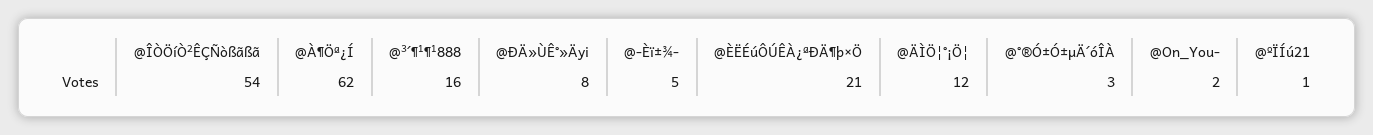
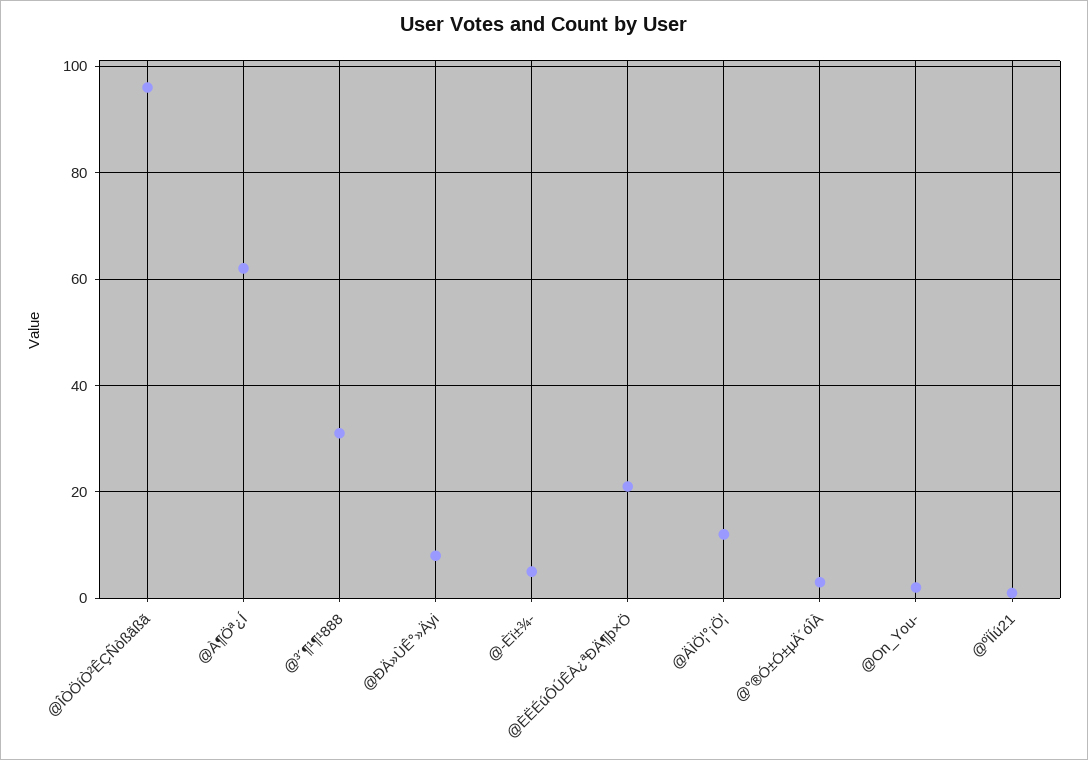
  {
-   "@ÎÒÖíÒ²ÊÇÑòßãßã": 54,
+   "@ÎÒÖíÒ²ÊÇÑòßãßã": 95,
    "@À¶Öª¿Í": 62,
-   "@³´¶¹¶¹888": 16,
+   "@³´¶¹¶¹888": 30,
    "@ÐÄ»ÙÊ°»Äyi": 8,
    "@-Èï±¾-": 5,
    "@ÈËÉúÔÚÊÀ¿ªÐÄ¶þ×Ö": 21,
    "@ÄÌÖ¦°¡Ö¦": 12,
    "@°®Ó±Ó±µÄ´óÎÀ": 3,
    "@On_You-": 2,
    "@ºÏÍú21": 1
  }

